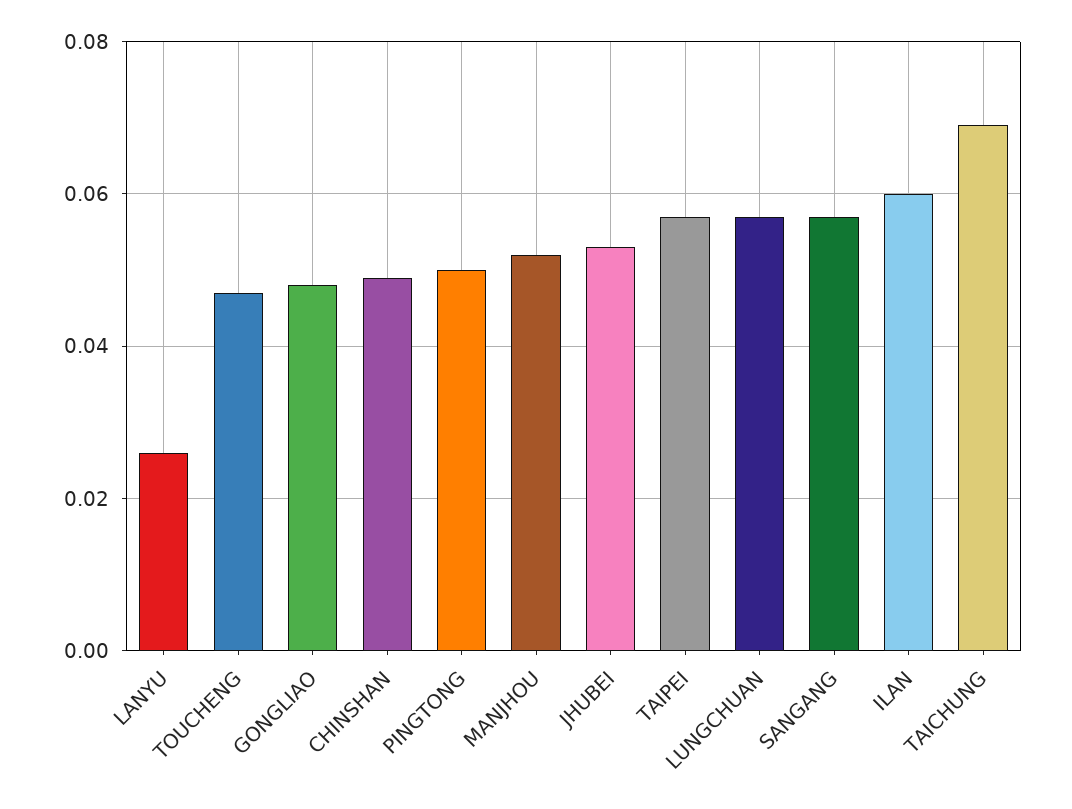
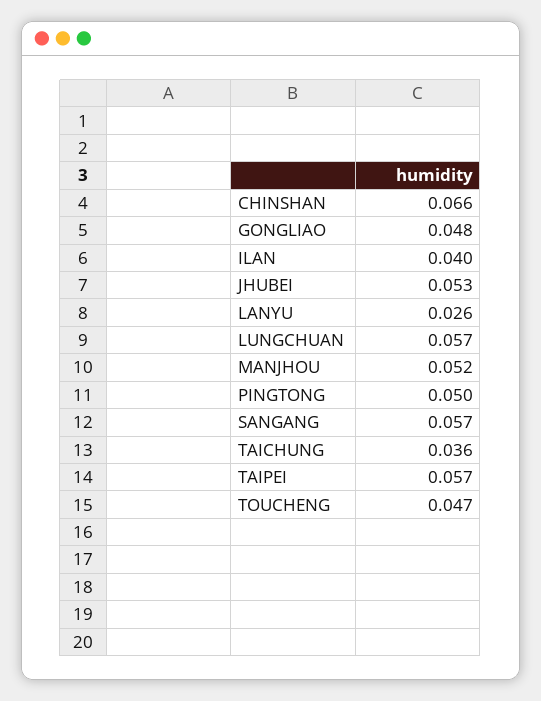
  {
    "LANYU": 0.026,
    "TOUCHENG": 0.047,
    "GONGLIAO": 0.048,
-   "CHINSHAN": 0.05,
+   "CHINSHAN": 0.066,
    "PINGTONG": 0.05,
    "MANJHOU": 0.052,
    "JHUBEI": 0.053,
    "TAIPEI": 0.057,
    "LUNGCHUAN": 0.057,
    "SANGANG": 0.057,
-   "ILAN": 0.06,
+   "ILAN": 0.04,
-   "TAICHUNG": 0.07
+   "TAICHUNG": 0.036
  }

